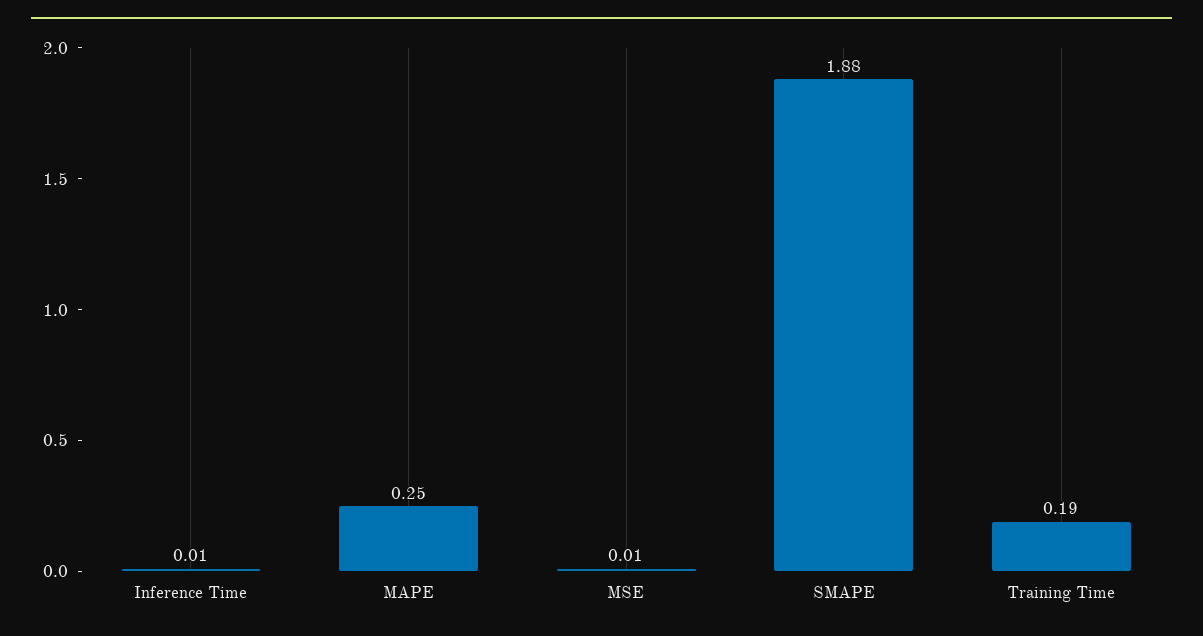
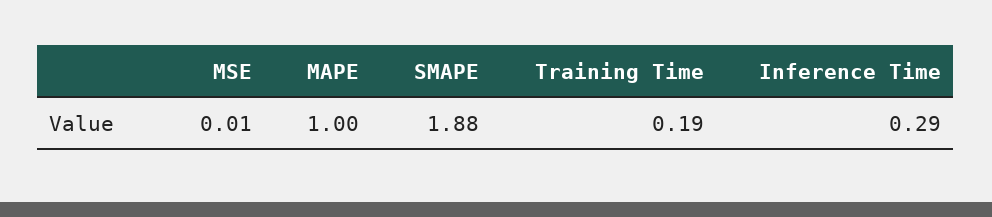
  {
-   "Inference Time": 0.01,
+   "Inference Time": 0.29,
-   "MAPE": 0.25,
+   "MAPE": 1,
    "MSE": 0.01,
    "SMAPE": 1.88,
    "Training Time": 0.19
  }

